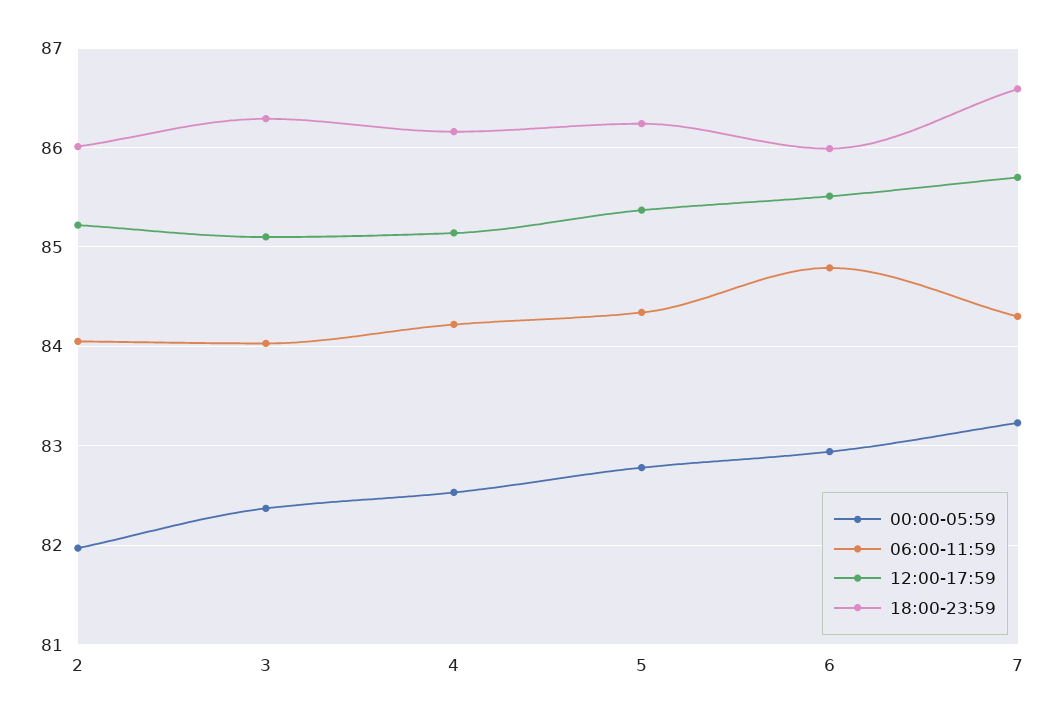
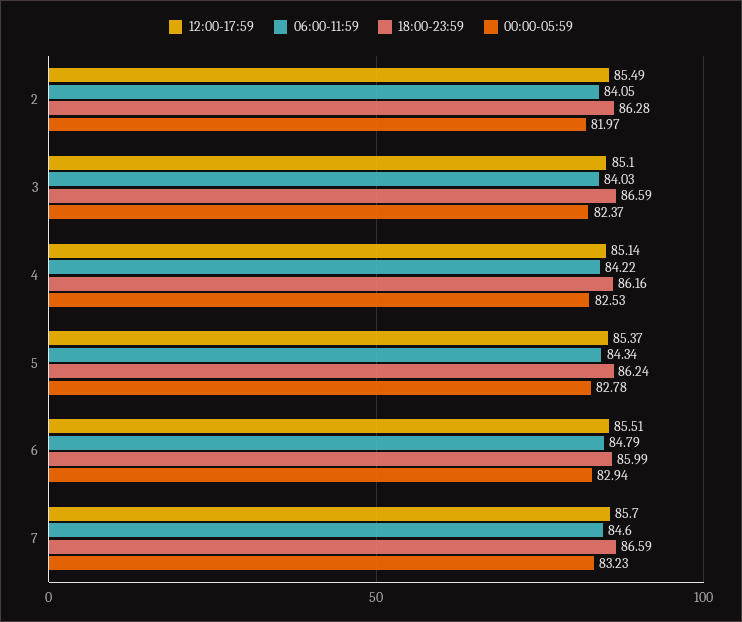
  {
    "00:00-05:59": {
      "2": 81.97,
      "3": 82.37,
      "4": 82.53,
      "5": 82.78,
      "6": 82.94,
      "7": 83.23
    },
    "06:00-11:59": {
      "2": 84.05,
      "3": 84.03,
      "4": 84.22,
      "5": 84.34,
      "6": 84.79,
-     "7": 84.3
+     "7": 84.6
    },
    "12:00-17:59": {
-     "2": 85.2,
+     "2": 85.49,
      "3": 85.1,
      "4": 85.14,
      "5": 85.37,
      "6": 85.51,
      "7": 85.7
    },
    "18:00-23:59": {
-     "2": 86,
+     "2": 86.28,
-     "3": 86.3,
+     "3": 86.59,
      "4": 86.16,
      "5": 86.24,
      "6": 85.99,
      "7": 86.59
    }
  }

